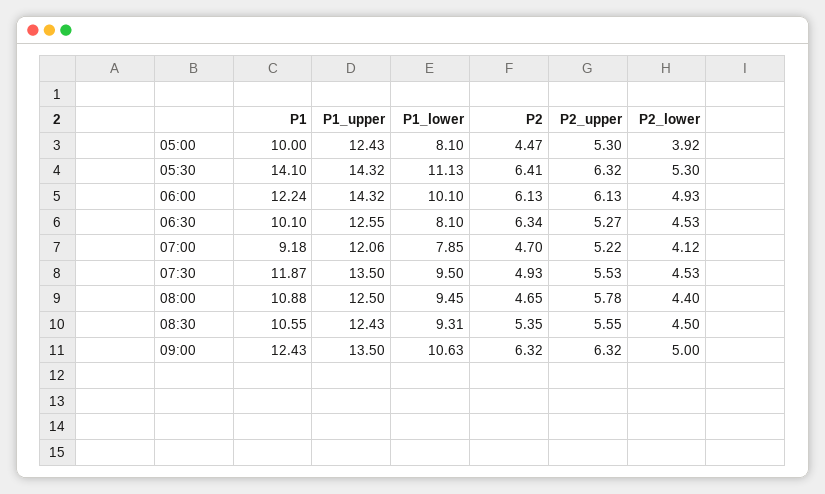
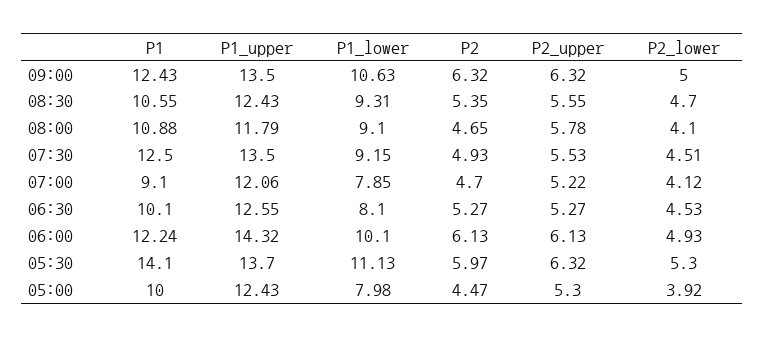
  {
    "P1": {
      "05:00": 10,
      "05:30": 14.1,
      "06:00": 12.24,
      "06:30": 10.1,
-     "07:00": 9.18,
+     "07:00": 9.1,
-     "07:30": 11.87,
+     "07:30": 12.5,
      "08:00": 10.88,
      "08:30": 10.55,
      "09:00": 12.43
    },
    "P1_upper": {
      "05:00": 12.43,
-     "05:30": 14.32,
+     "05:30": 13.7,
      "06:00": 14.32,
      "06:30": 12.55,
      "07:00": 12.06,
      "07:30": 13.5,
-     "08:00": 12.5,
+     "08:00": 11.79,
      "08:30": 12.43,
      "09:00": 13.5
    },
    "P1_lower": {
-     "05:00": 8.1,
+     "05:00": 7.98,
      "05:30": 11.13,
      "06:00": 10.1,
      "06:30": 8.1,
      "07:00": 7.85,
-     "07:30": 9.5,
+     "07:30": 9.15,
-     "08:00": 9.45,
+     "08:00": 9.1,
      "08:30": 9.31,
      "09:00": 10.63
    },
    "P2": {
      "05:00": 4.47,
-     "05:30": 6.41,
+     "05:30": 5.97,
      "06:00": 6.13,
-     "06:30": 6.34,
+     "06:30": 5.27,
      "07:00": 4.7,
      "07:30": 4.93,
      "08:00": 4.65,
      "08:30": 5.35,
      "09:00": 6.32
    },
    "P2_upper": {
      "05:00": 5.3,
      "05:30": 6.32,
      "06:00": 6.13,
      "06:30": 5.27,
      "07:00": 5.22,
      "07:30": 5.53,
      "08:00": 5.78,
      "08:30": 5.55,
      "09:00": 6.32
    },
    "P2_lower": {
      "05:00": 3.92,
      "05:30": 5.3,
      "06:00": 4.93,
      "06:30": 4.53,
      "07:00": 4.12,
-     "07:30": 4.53,
+     "07:30": 4.51,
-     "08:00": 4.4,
+     "08:00": 4.1,
-     "08:30": 4.5,
+     "08:30": 4.7,
      "09:00": 5
    }
  }

